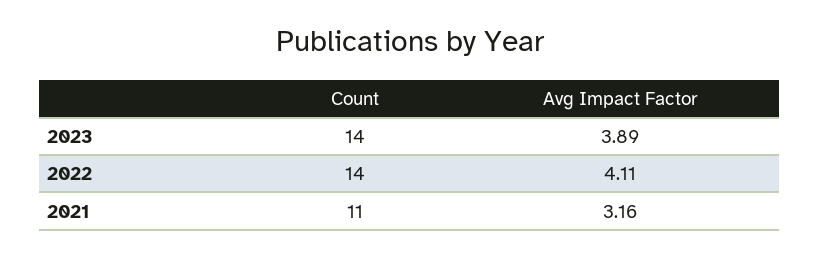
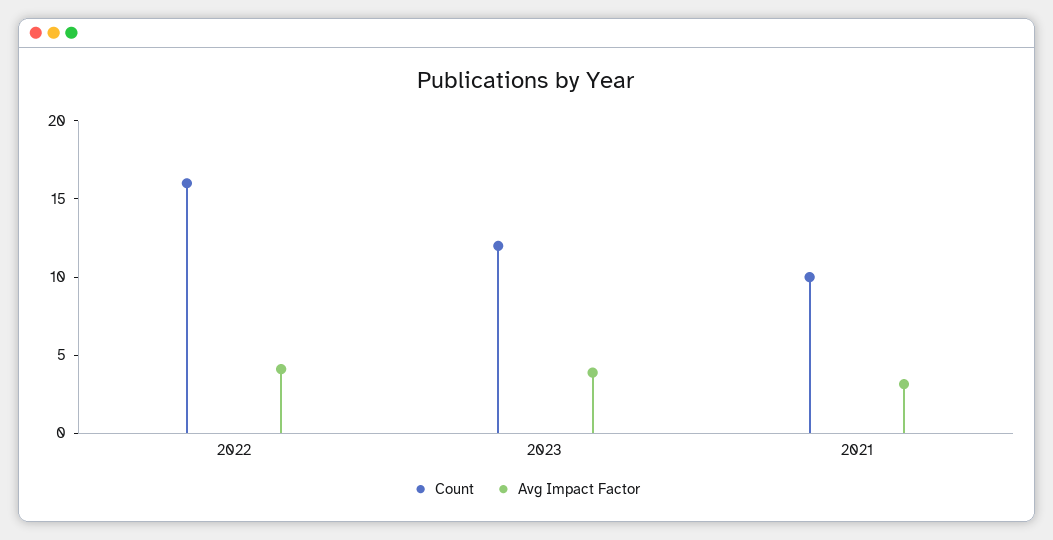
  {
    "Count": {
-     "2023": 14,
+     "2023": 12,
-     "2022": 14,
+     "2022": 16,
-     "2021": 11
+     "2021": 10
    },
    "Avg Impact Factor": {
      "2023": 3.89,
      "2022": 4.11,
      "2021": 3.16
    }
  }

